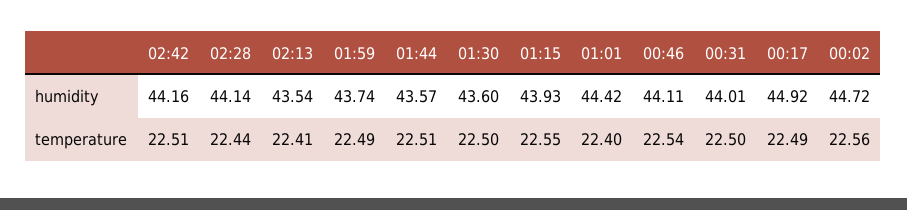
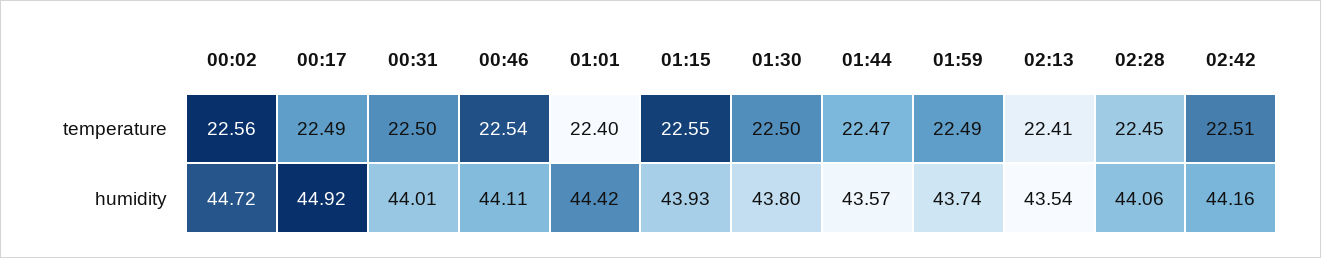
  {
    "02:42": {
      "humidity": 44.16,
      "temperature": 22.51
    },
    "02:28": {
-     "humidity": 44.14,
+     "humidity": 44.06,
-     "temperature": 22.44
+     "temperature": 22.45
    },
    "02:13": {
      "humidity": 43.54,
      "temperature": 22.41
    },
    "01:59": {
      "humidity": 43.74,
      "temperature": 22.49
    },
    "01:44": {
      "humidity": 43.57,
-     "temperature": 22.51
+     "temperature": 22.47
    },
    "01:30": {
-     "humidity": 43.6,
+     "humidity": 43.8,
      "temperature": 22.5
    },
    "01:15": {
      "humidity": 43.93,
      "temperature": 22.55
    },
    "01:01": {
      "humidity": 44.42,
      "temperature": 22.4
    },
    "00:46": {
      "humidity": 44.11,
      "temperature": 22.54
    },
    "00:31": {
      "humidity": 44.01,
      "temperature": 22.5
    },
    "00:17": {
      "humidity": 44.92,
      "temperature": 22.49
    },
    "00:02": {
      "humidity": 44.72,
      "temperature": 22.56
    }
  }

